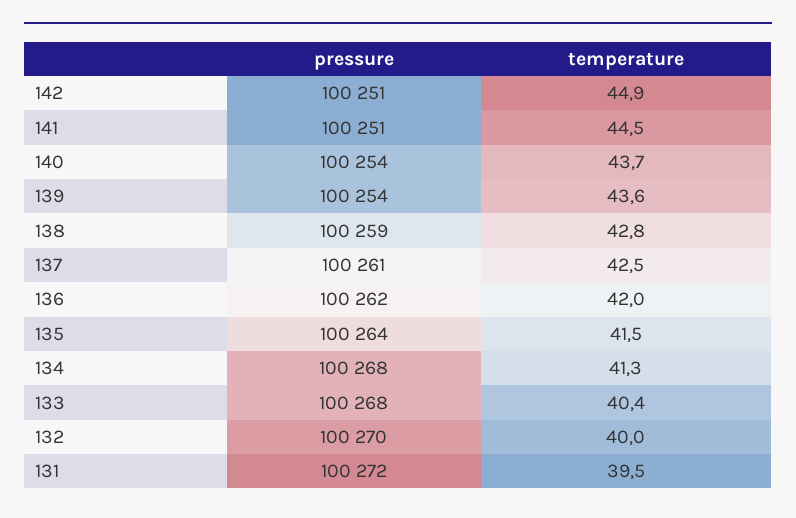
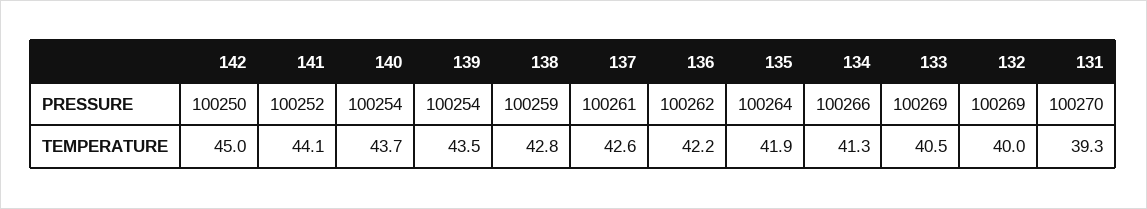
  {
    "pressure": {
-     "142": 100251,
+     "142": 100250,
-     "141": 100251,
+     "141": 100252,
      "140": 100254,
      "139": 100254,
      "138": 100259,
      "137": 100261,
      "136": 100262,
      "135": 100264,
-     "134": 100268,
+     "134": 100266,
-     "133": 100268,
+     "133": 100269,
-     "132": 100270,
+     "132": 100269,
-     "131": 100272
+     "131": 100270
    },
    "temperature": {
-     "142": 44.9,
+     "142": 45,
-     "141": 44.5,
+     "141": 44.1,
      "140": 43.7,
-     "139": 43.6,
+     "139": 43.5,
      "138": 42.8,
-     "137": 42.5,
+     "137": 42.6,
-     "136": 42,
+     "136": 42.2,
-     "135": 41.5,
+     "135": 41.9,
      "134": 41.3,
-     "133": 40.4,
+     "133": 40.5,
      "132": 40,
-     "131": 39.5
+     "131": 39.3
    }
  }

